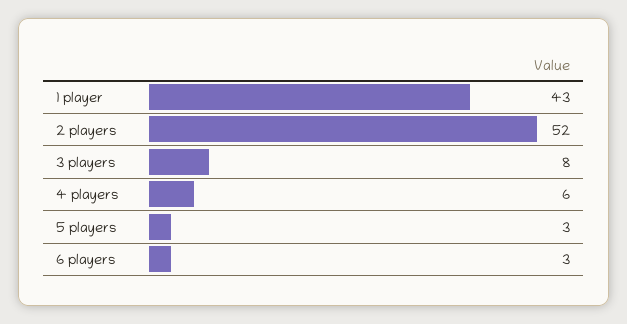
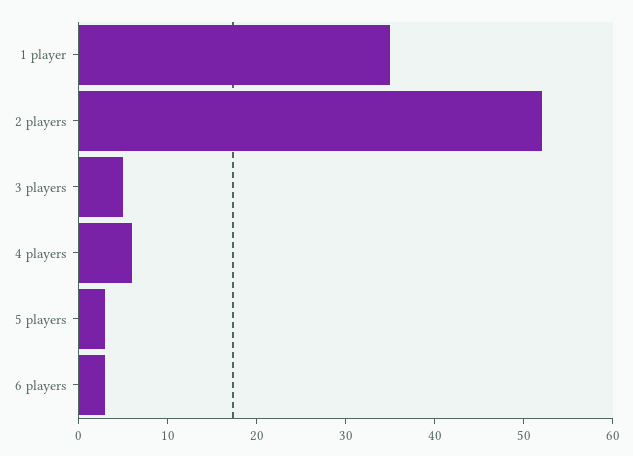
  {
-   "1 player": 43,
+   "1 player": 35,
    "2 players": 52,
-   "3 players": 8,
+   "3 players": 5,
    "4 players": 6,
    "5 players": 3,
    "6 players": 3
  }

